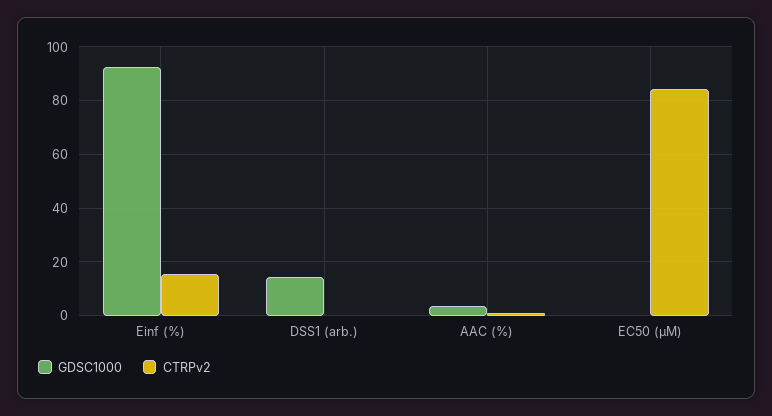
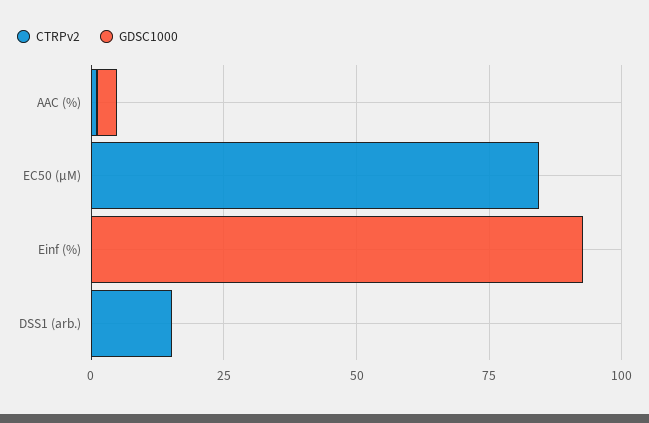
  {
    "GDSC1000": {
      "Einf (%)": 92.5,
-     "DSS1 (arb.)": 15,
+     "DSS1 (arb.)": 0,
      "AAC (%)": 2.5,
      "EC50 (µM)": 0
    },
    "CTRPv2": {
-     "Einf (%)": 15,
+     "Einf (%)": 0,
-     "DSS1 (arb.)": 0,
+     "DSS1 (arb.)": 15,
      "AAC (%)": 0,
      "EC50 (µM)": 85
    }
  }

